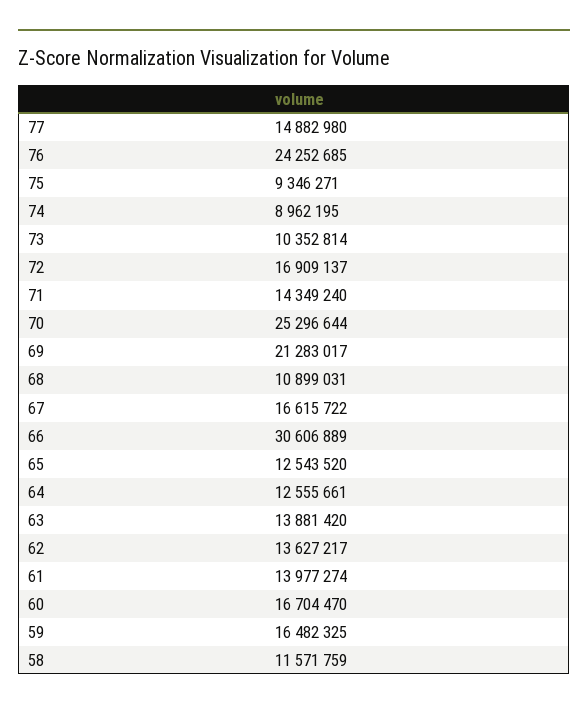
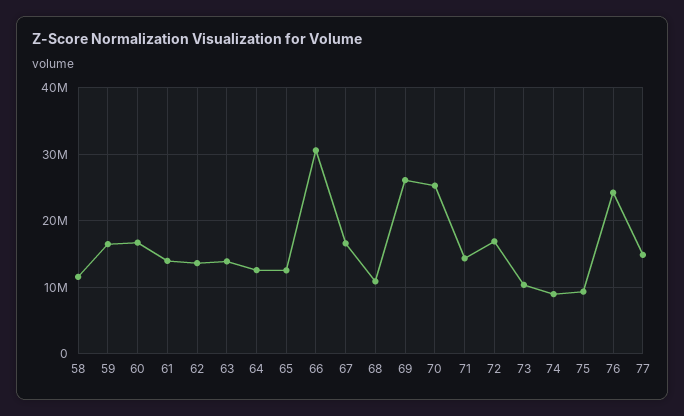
  {
    "77": 14882980,
    "76": 24252685,
    "75": 9346271,
    "74": 8962195,
    "73": 10352814,
    "72": 16909137,
    "71": 14349240,
    "70": 25296644,
-   "69": 21283017,
+   "69": 26000000,
    "68": 10899031,
    "67": 16615722,
    "66": 30606889,
    "65": 12543520,
    "64": 12555661,
    "63": 13881420,
    "62": 13627217,
    "61": 13977274,
    "60": 16704470,
    "59": 16482325,
    "58": 11571759
  }

